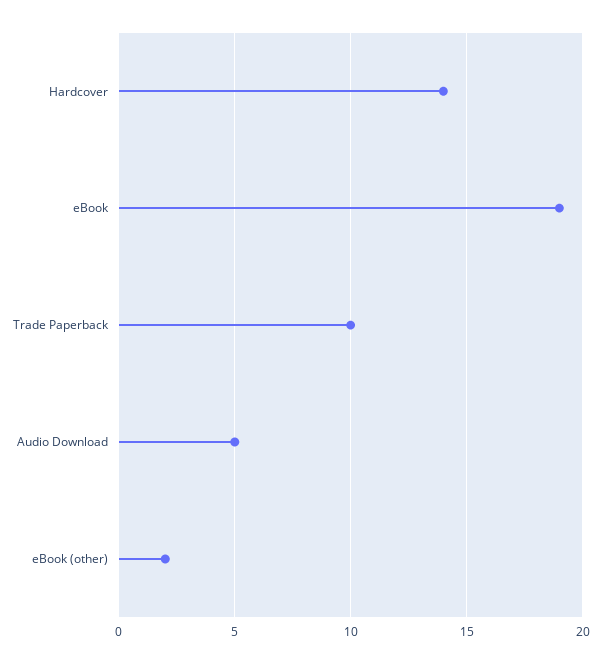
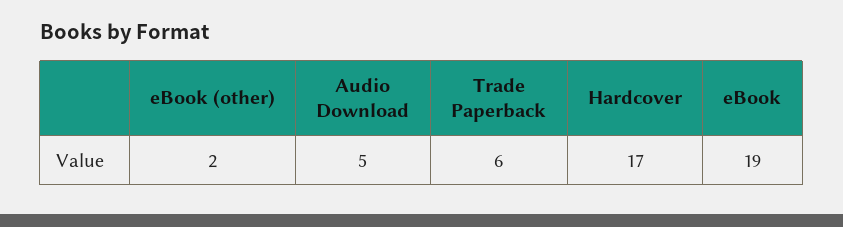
  {
-   "Hardcover": 14,
+   "Hardcover": 17,
    "eBook": 19,
-   "Trade Paperback": 10,
+   "Trade Paperback": 6,
    "Audio Download": 5,
    "eBook (other)": 2
  }

